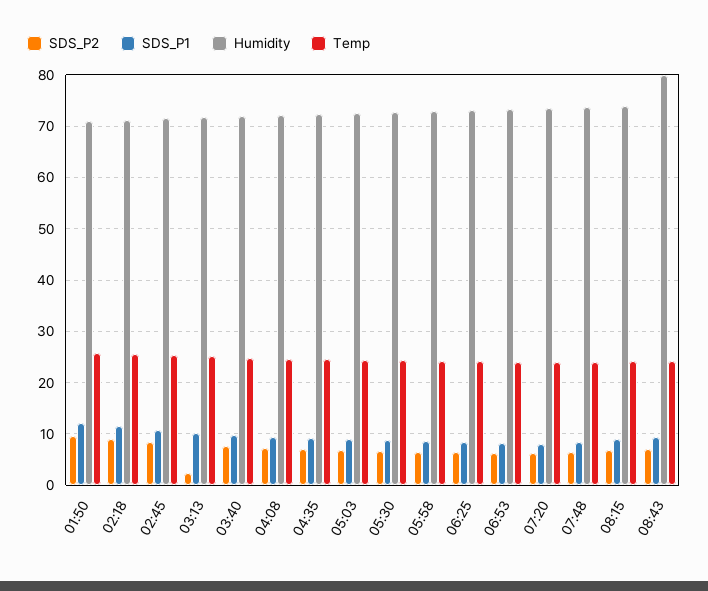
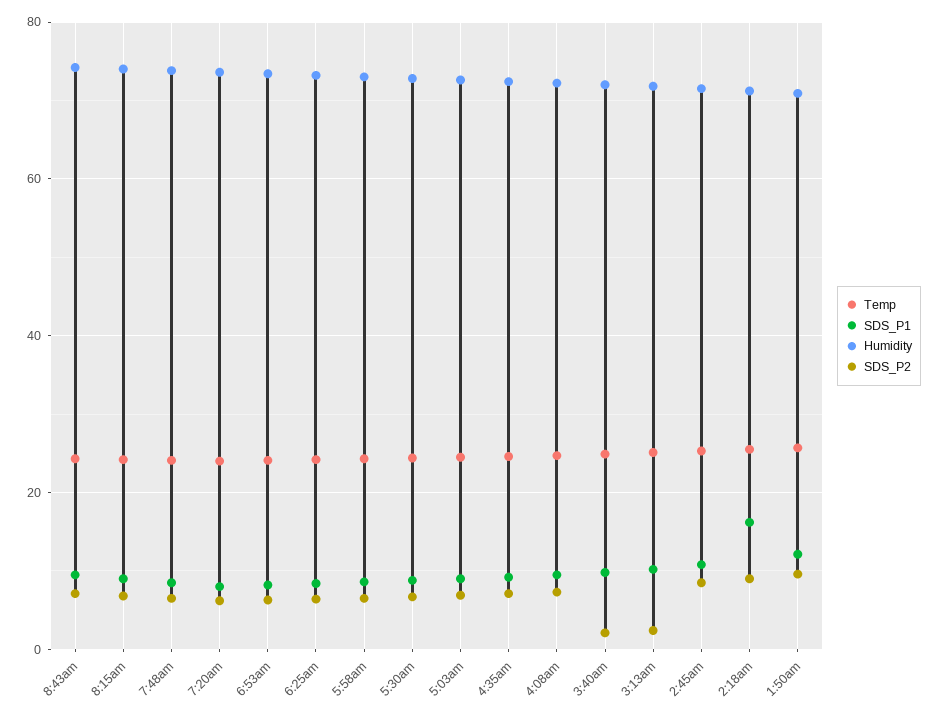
  {
    "SDS_P2": {
      "01:50": 10,
      "02:18": 10,
      "02:45": 8,
      "03:13": 2,
-     "03:40": 8,
+     "03:40": 2,
      "04:08": 8,
      "04:35": 8,
      "05:03": 6,
      "05:30": 6,
      "05:58": 6,
      "06:25": 6,
      "06:53": 6,
      "07:20": 6,
      "07:48": 6,
      "08:15": 6,
      "08:43": 8
    },
    "SDS_P1": {
      "01:50": 12,
-     "02:18": 12,
+     "02:18": 16,
      "02:45": 10,
      "03:13": 10,
      "03:40": 10,
      "04:08": 10,
      "04:35": 10,
      "05:03": 10,
      "05:30": 8,
      "05:58": 8,
      "06:25": 8,
      "06:53": 8,
      "07:20": 8,
      "07:48": 8,
      "08:15": 10,
      "08:43": 10
    },
    "Humidity": {
      "01:50": 70,
      "02:18": 72,
      "02:45": 72,
      "03:13": 72,
      "03:40": 72,
      "04:08": 72,
      "04:35": 72,
      "05:03": 72,
      "05:30": 72,
      "05:58": 74,
      "06:25": 74,
      "06:53": 74,
      "07:20": 74,
      "07:48": 74,
      "08:15": 74,
-     "08:43": 80
+     "08:43": 74
    },
    "Temp": {
      "01:50": 26,
      "02:18": 26,
      "02:45": 26,
      "03:13": 26,
      "03:40": 24,
      "04:08": 24,
      "04:35": 24,
      "05:03": 24,
      "05:30": 24,
      "05:58": 24,
      "06:25": 24,
      "06:53": 24,
      "07:20": 24,
      "07:48": 24,
      "08:15": 24,
      "08:43": 24
    }
  }

